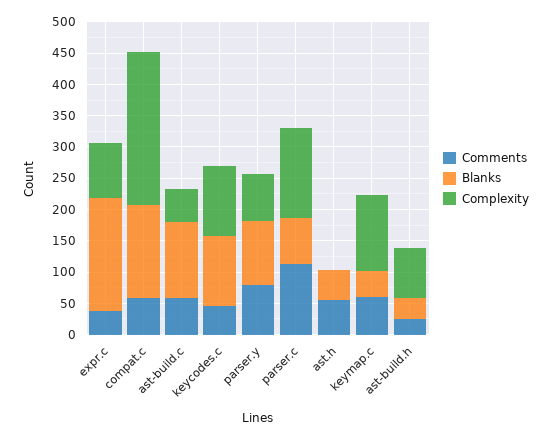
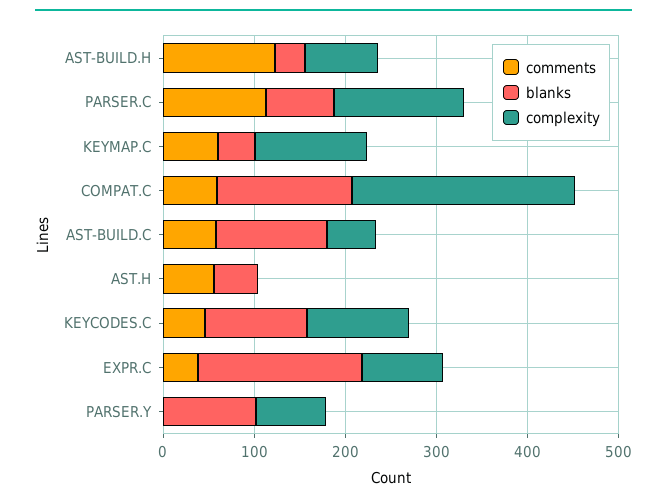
  {
    "Comments": {
      "expr.c": 40,
      "compat.c": 60,
      "ast-build.c": 60,
      "keycodes.c": 40,
-     "parser.y": 75,
+     "parser.y": 0,
      "parser.c": 120,
      "ast.h": 60,
      "keymap.c": 60,
-     "ast-build.h": 25
+     "ast-build.h": 120
    },
    "Blanks": {
      "expr.c": 180,
      "compat.c": 140,
      "ast-build.c": 120,
      "keycodes.c": 120,
      "parser.y": 100,
      "parser.c": 80,
      "ast.h": 40,
      "keymap.c": 40,
      "ast-build.h": 40
    },
    "Complexity": {
      "expr.c": 80,
      "compat.c": 240,
      "ast-build.c": 60,
      "keycodes.c": 120,
      "parser.y": 80,
      "parser.c": 140,
      "ast.h": 0,
      "keymap.c": 120,
      "ast-build.h": 80
    }
  }

